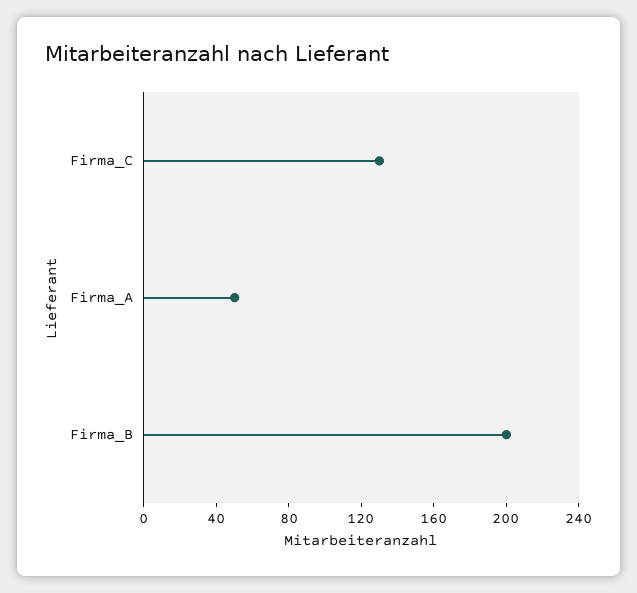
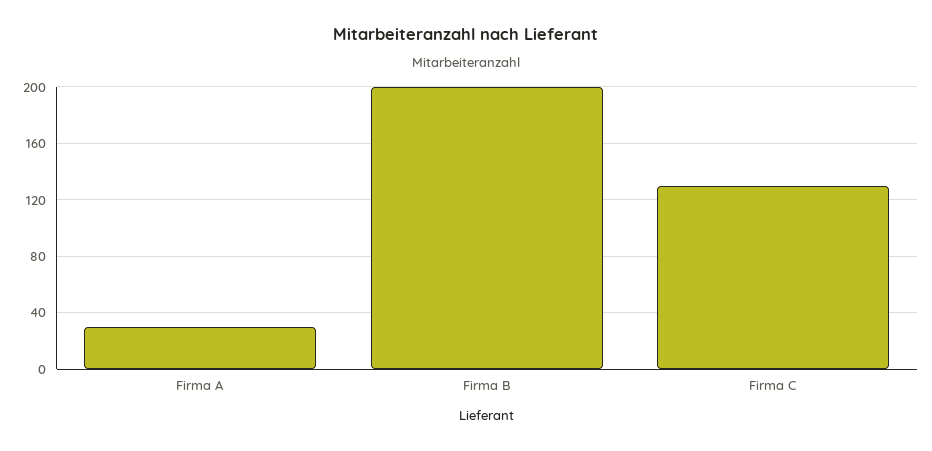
  {
    "Firma_C": 130,
-   "Firma_A": 50,
+   "Firma_A": 30,
    "Firma_B": 200
  }

